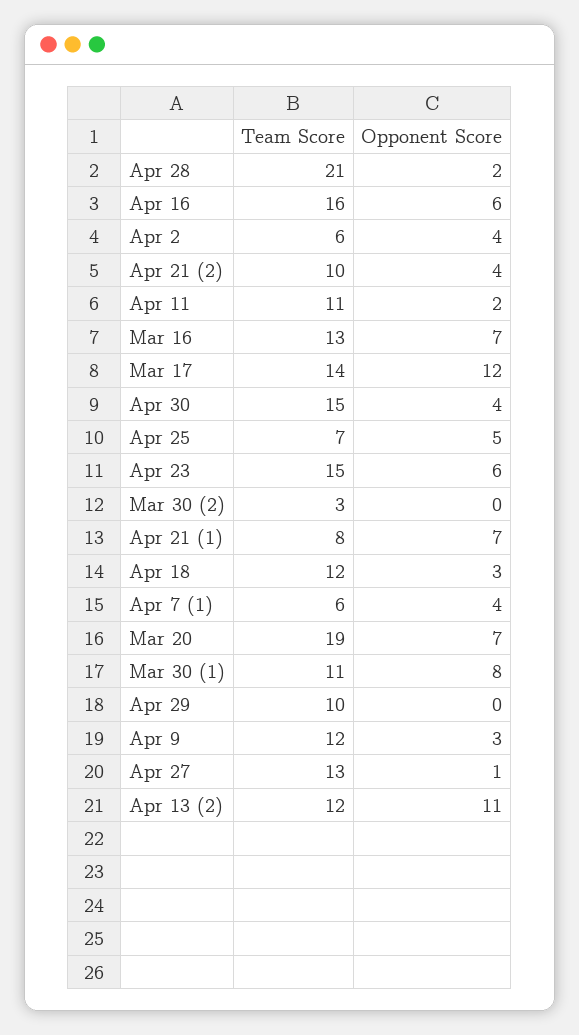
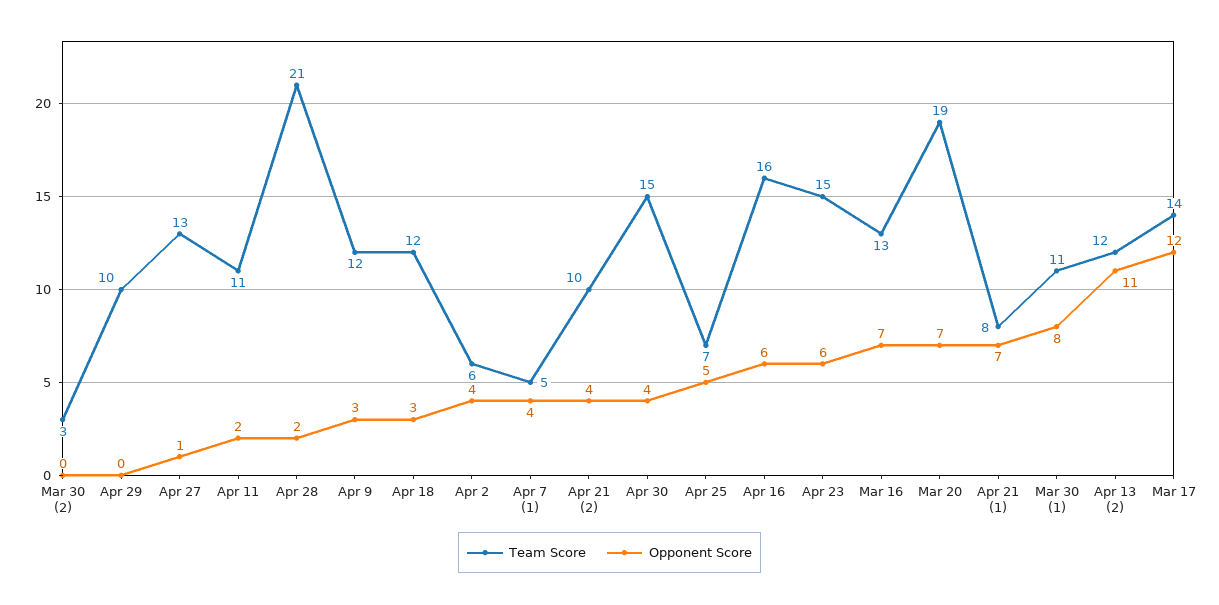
  {
    "Team Score": {
      "Apr 28": 21,
      "Apr 16": 16,
      "Apr 2": 6,
      "Apr 21 (2)": 10,
      "Apr 11": 11,
      "Mar 16": 13,
      "Mar 17": 14,
      "Apr 30": 15,
      "Apr 25": 7,
      "Apr 23": 15,
      "Mar 30 (2)": 3,
      "Apr 21 (1)": 8,
      "Apr 18": 12,
-     "Apr 7 (1)": 6,
+     "Apr 7 (1)": 5,
      "Mar 20": 19,
      "Mar 30 (1)": 11,
      "Apr 29": 10,
      "Apr 9": 12,
      "Apr 27": 13,
      "Apr 13 (2)": 12
    },
    "Opponent Score": {
      "Apr 28": 2,
      "Apr 16": 6,
      "Apr 2": 4,
      "Apr 21 (2)": 4,
      "Apr 11": 2,
      "Mar 16": 7,
      "Mar 17": 12,
      "Apr 30": 4,
      "Apr 25": 5,
      "Apr 23": 6,
      "Mar 30 (2)": 0,
      "Apr 21 (1)": 7,
      "Apr 18": 3,
      "Apr 7 (1)": 4,
      "Mar 20": 7,
      "Mar 30 (1)": 8,
      "Apr 29": 0,
      "Apr 9": 3,
      "Apr 27": 1,
      "Apr 13 (2)": 11
    }
  }

